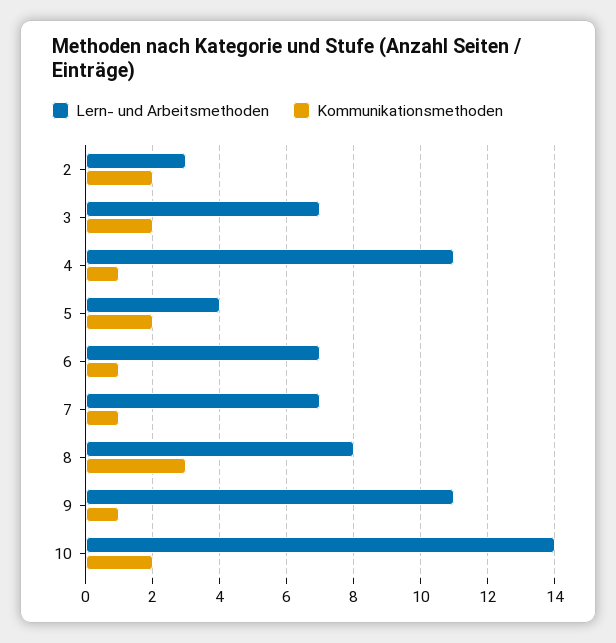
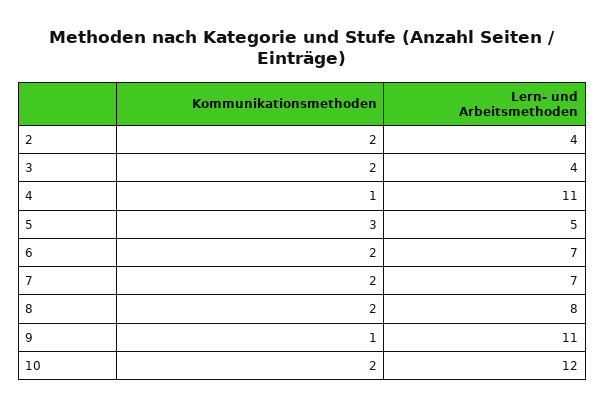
  {
    "Lern- und Arbeitsmethoden": {
-     "2": 3,
+     "2": 4,
-     "3": 7,
+     "3": 4,
      "4": 11,
-     "5": 4,
+     "5": 5,
      "6": 7,
      "7": 7,
      "8": 8,
      "9": 11,
-     "10": 14
+     "10": 12
    },
    "Kommunikationsmethoden": {
      "2": 2,
      "3": 2,
      "4": 1,
-     "5": 2,
+     "5": 3,
-     "6": 1,
+     "6": 2,
-     "7": 1,
+     "7": 2,
-     "8": 3,
+     "8": 2,
      "9": 1,
      "10": 2
    }
  }

